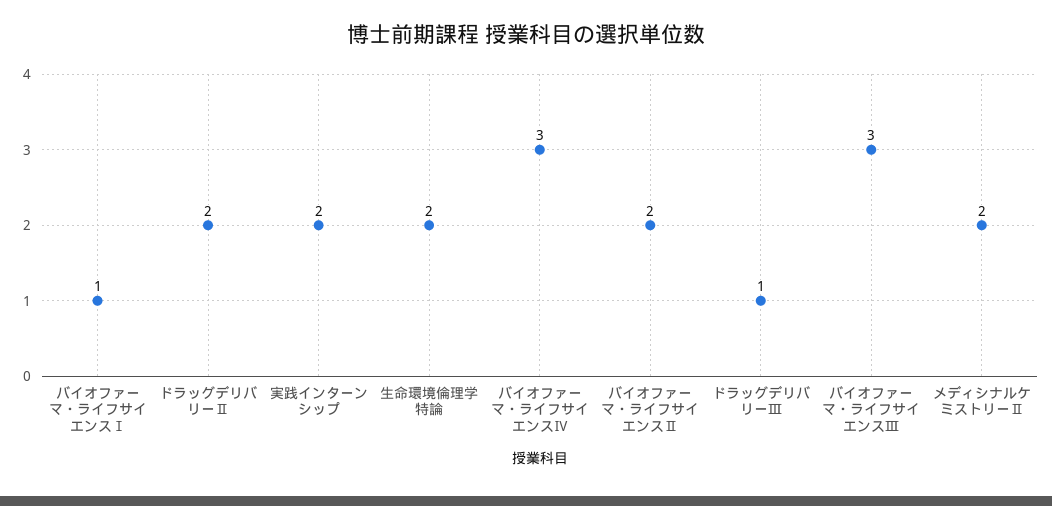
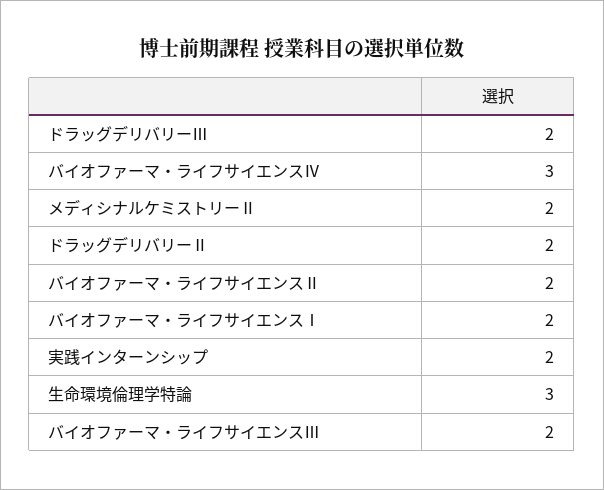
  {
-   "バイオファーマ・ライフサイエンスⅠ": 1,
+   "バイオファーマ・ライフサイエンスⅠ": 2,
    "ドラッグデリバリーⅡ": 2,
    "実践インターンシップ": 2,
-   "生命環境倫理学特論": 2,
+   "生命環境倫理学特論": 3,
    "バイオファーマ・ライフサイエンスⅣ": 3,
    "バイオファーマ・ライフサイエンスⅡ": 2,
-   "ドラッグデリバリーⅢ": 1,
+   "ドラッグデリバリーⅢ": 2,
-   "バイオファーマ・ライフサイエンスⅢ": 3,
+   "バイオファーマ・ライフサイエンスⅢ": 2,
    "メディシナルケミストリーⅡ": 2
  }

